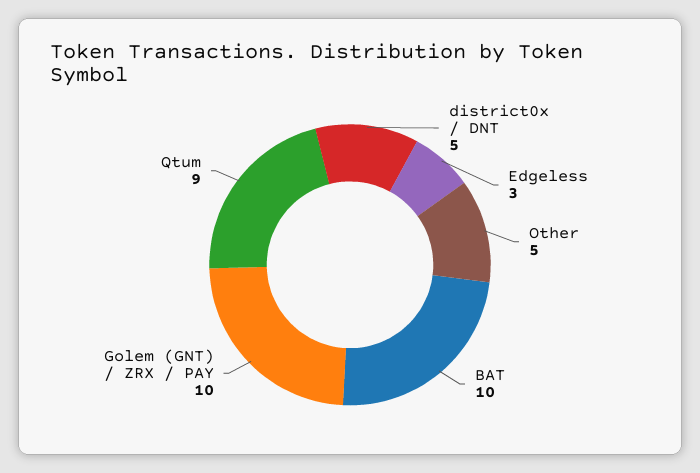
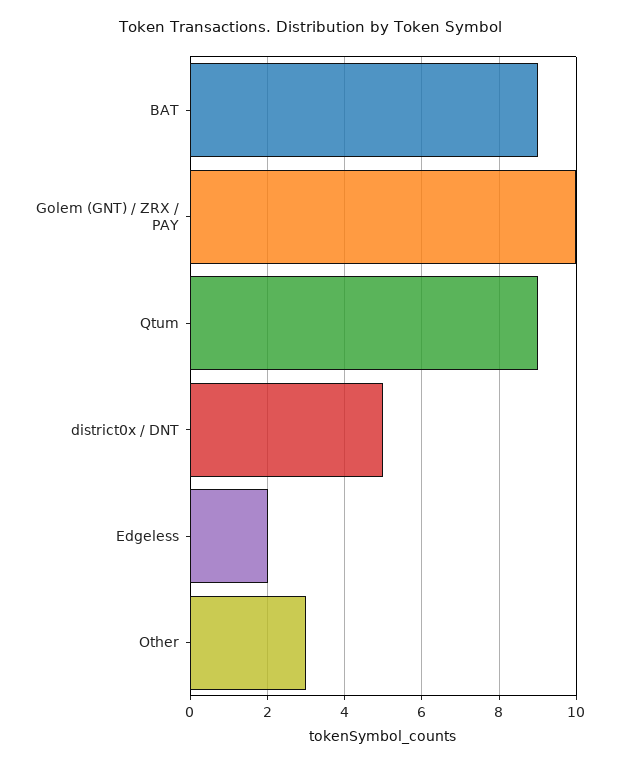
  {
    "district0x / DNT": 5,
-   "Edgeless": 3,
+   "Edgeless": 2,
-   "Other": 5,
+   "Other": 3,
-   "BAT": 10,
+   "BAT": 9,
    "Golem (GNT) / ZRX / PAY": 10,
    "Qtum": 9
  }

